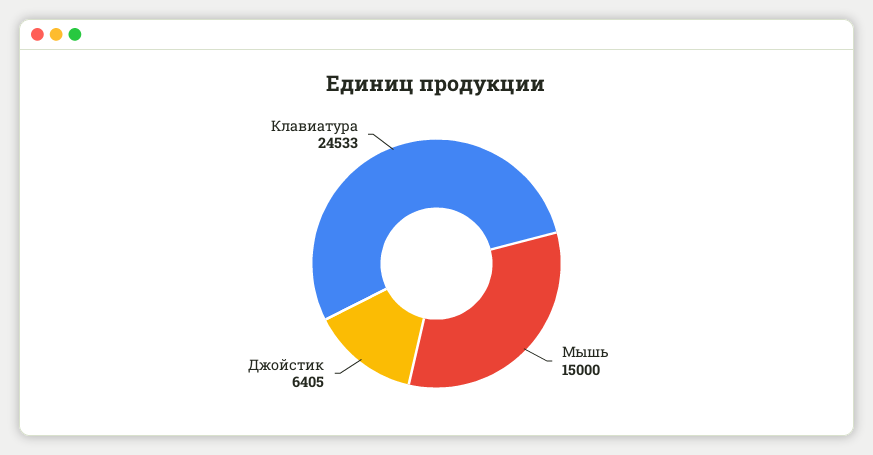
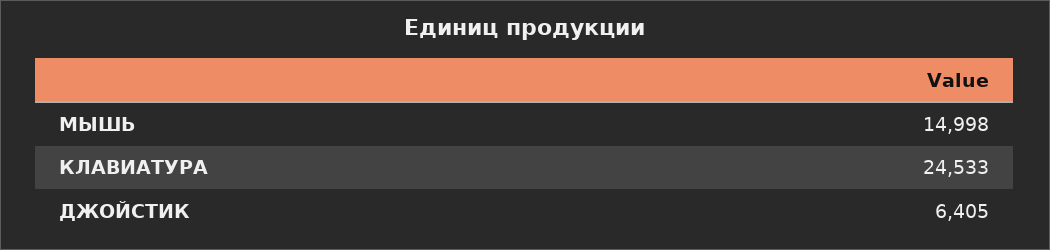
  {
-   "Мышь": 15000,
+   "Мышь": 14998,
    "Джойстик": 6405,
    "Клавиатура": 24533
  }

